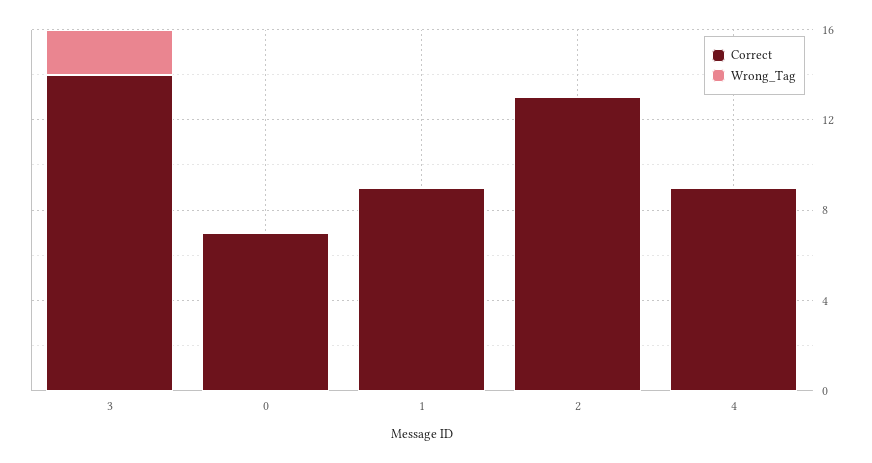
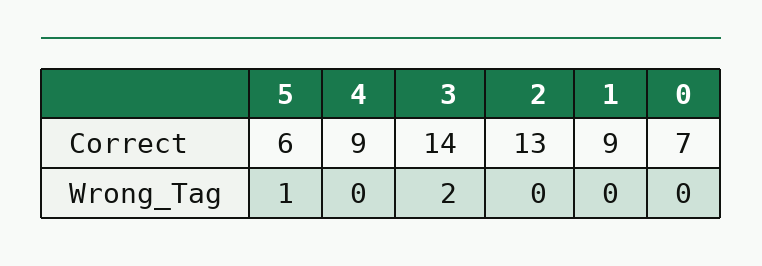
  {
    "Correct": {
      "3": 14,
      "0": 7,
      "1": 9,
      "2": 13,
-     "4": 9
+     "4": 9,
+     "5": 6
    },
    "Wrong_Tag": {
      "3": 2,
      "0": 0,
      "1": 0,
      "2": 0,
-     "4": 0
+     "4": 0,
+     "5": 1
    }
  }

